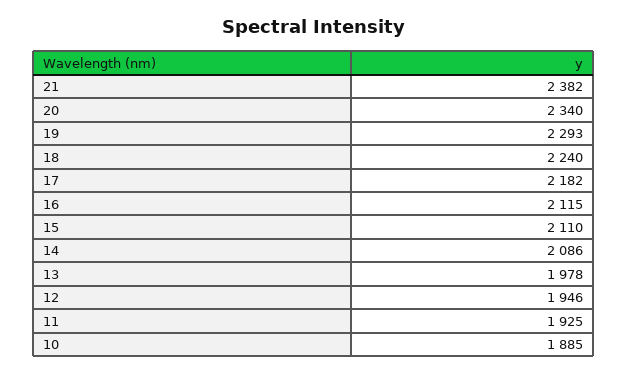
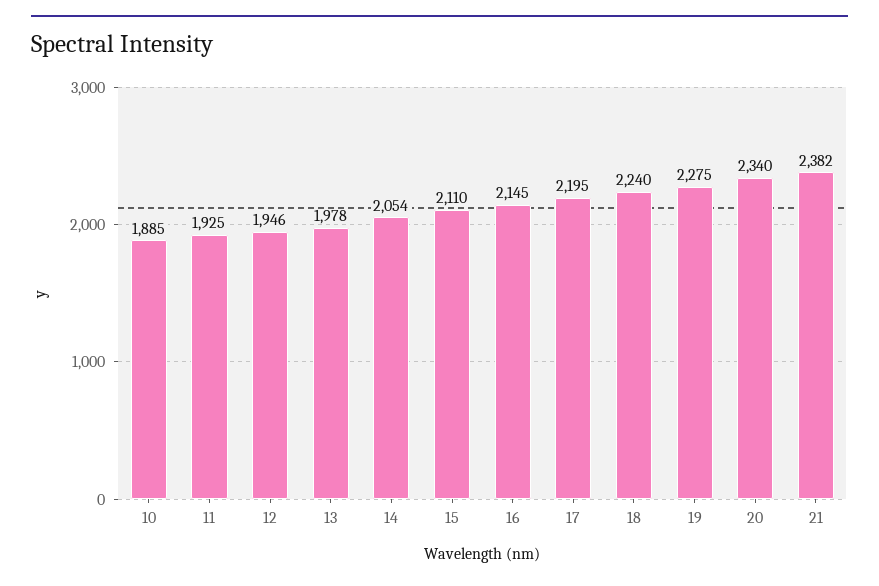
  {
    "21": 2382,
    "20": 2340,
-   "19": 2293,
+   "19": 2275,
    "18": 2240,
-   "17": 2182,
+   "17": 2195,
-   "16": 2115,
+   "16": 2145,
    "15": 2110,
-   "14": 2086,
+   "14": 2054,
    "13": 1978,
    "12": 1946,
    "11": 1925,
    "10": 1885
  }

